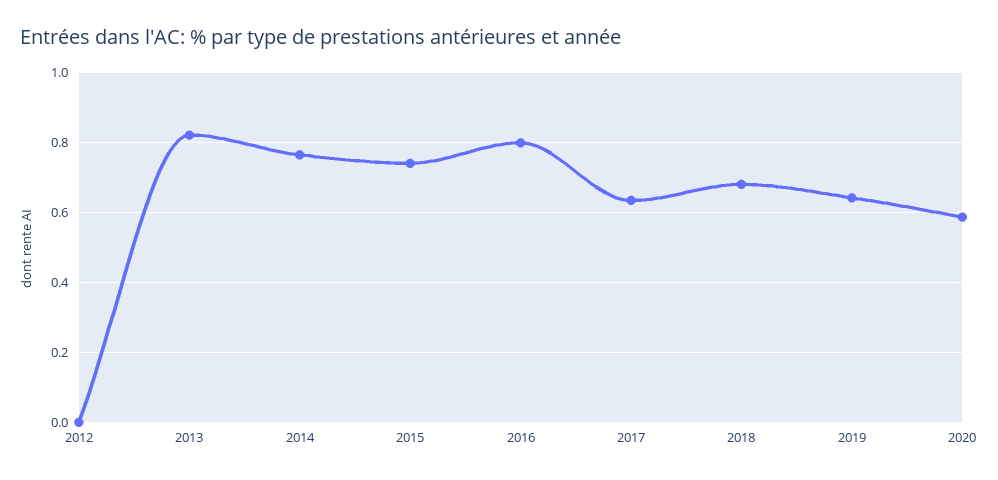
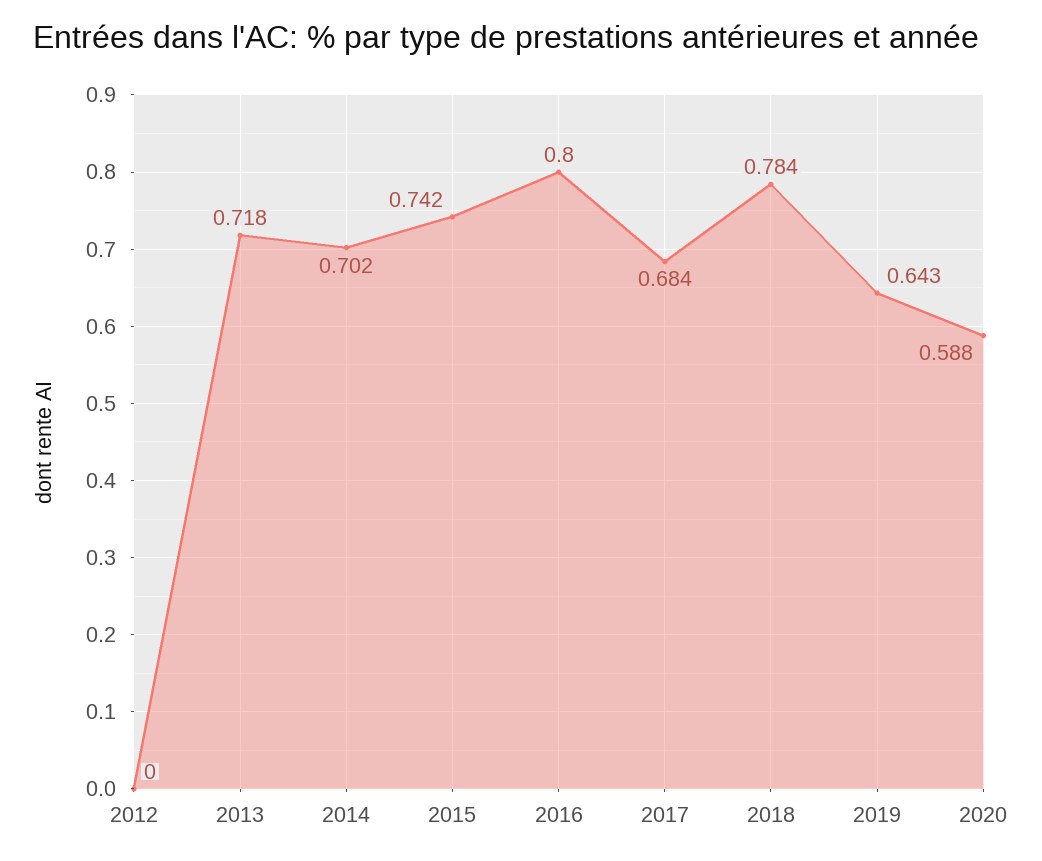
  {
    "2012": 0,
-   "2013": 0.82,
+   "2013": 0.718,
-   "2014": 0.76,
+   "2014": 0.702,
    "2015": 0.742,
    "2016": 0.8,
-   "2017": 0.64,
+   "2017": 0.684,
-   "2018": 0.68,
+   "2018": 0.784,
    "2019": 0.643,
    "2020": 0.588
  }

